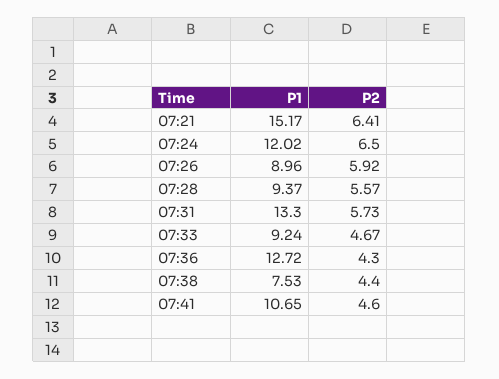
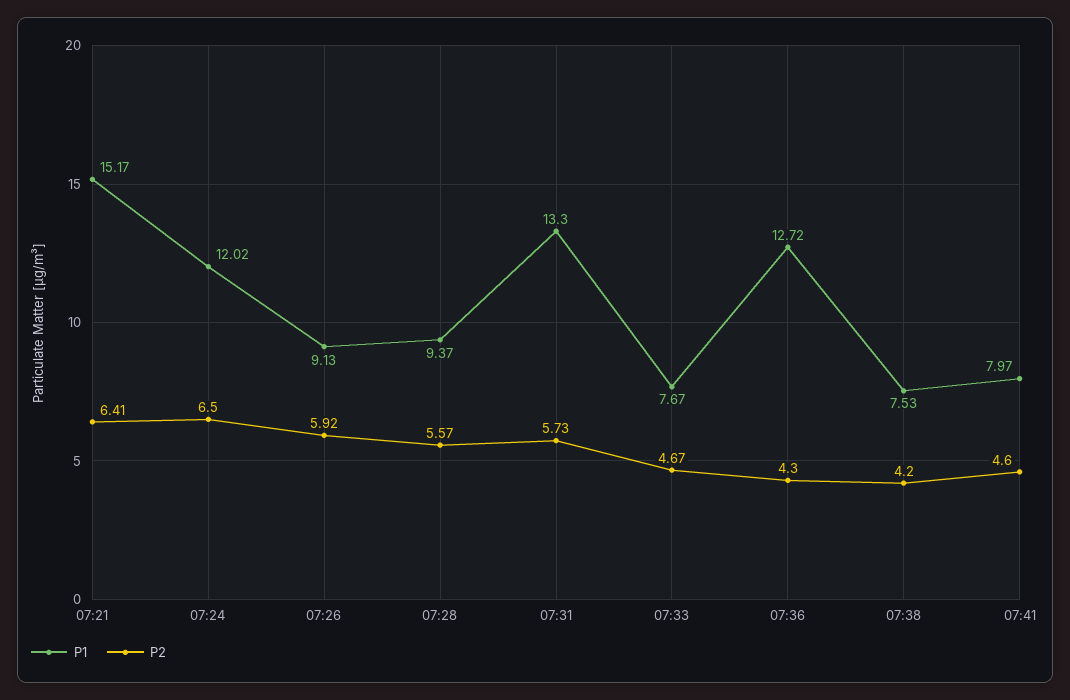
  {
    "P1": {
      "07:21": 15.17,
      "07:24": 12.02,
-     "07:26": 8.96,
+     "07:26": 9.13,
      "07:28": 9.37,
      "07:31": 13.3,
-     "07:33": 9.24,
+     "07:33": 7.67,
      "07:36": 12.72,
      "07:38": 7.53,
-     "07:41": 10.65
+     "07:41": 7.97
    },
    "P2": {
      "07:21": 6.41,
      "07:24": 6.5,
      "07:26": 5.92,
      "07:28": 5.57,
      "07:31": 5.73,
      "07:33": 4.67,
      "07:36": 4.3,
-     "07:38": 4.4,
+     "07:38": 4.2,
      "07:41": 4.6
    }
  }

